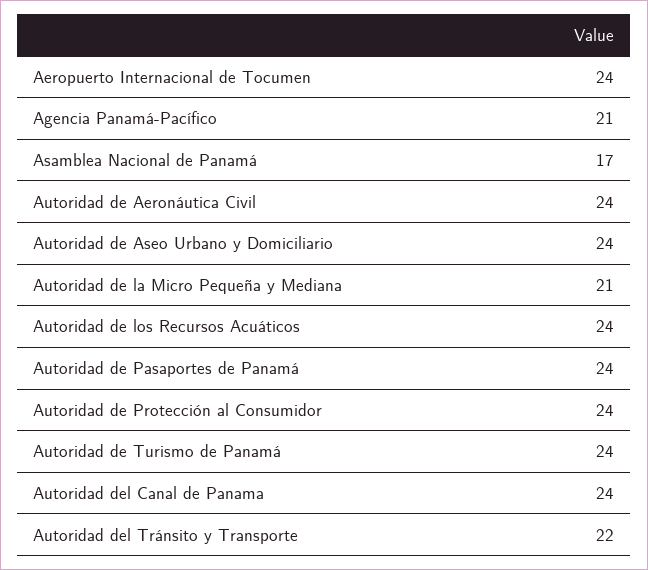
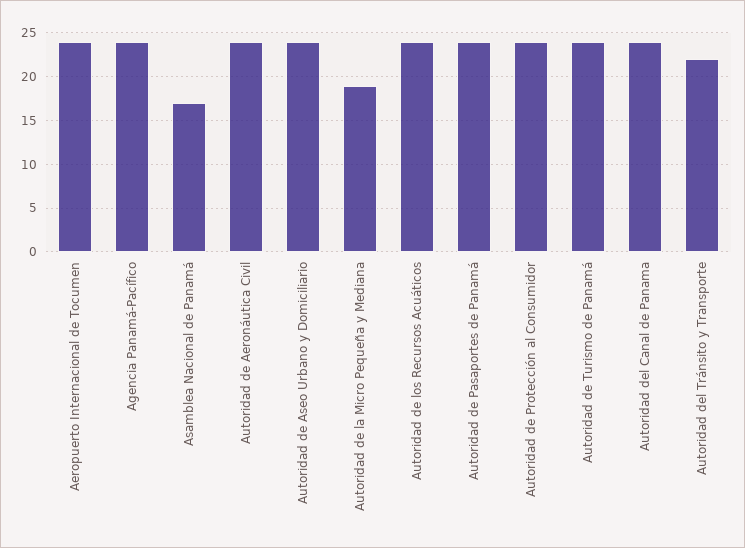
  {
    "Aeropuerto Internacional de Tocumen": 24,
-   "Agencia Panamá-Pacífico": 21,
+   "Agencia Panamá-Pacífico": 24,
    "Asamblea Nacional de Panamá": 17,
    "Autoridad de Aeronáutica Civil": 24,
    "Autoridad de Aseo Urbano y Domiciliario": 24,
-   "Autoridad de la Micro Pequeña y Mediana": 21,
+   "Autoridad de la Micro Pequeña y Mediana": 19,
    "Autoridad de los Recursos Acuáticos": 24,
    "Autoridad de Pasaportes de Panamá": 24,
    "Autoridad de Protección al Consumidor": 24,
    "Autoridad de Turismo de Panamá": 24,
    "Autoridad del Canal de Panama": 24,
    "Autoridad del Tránsito y Transporte": 22
  }

